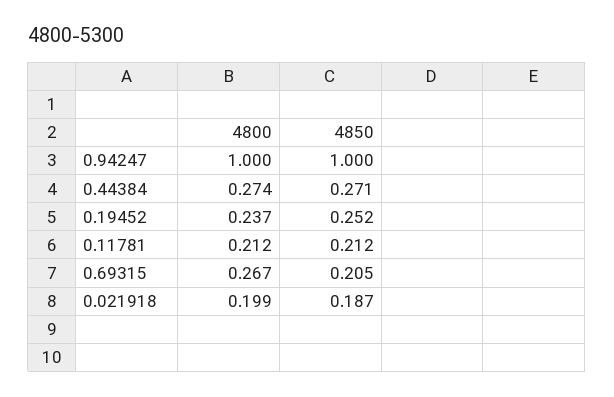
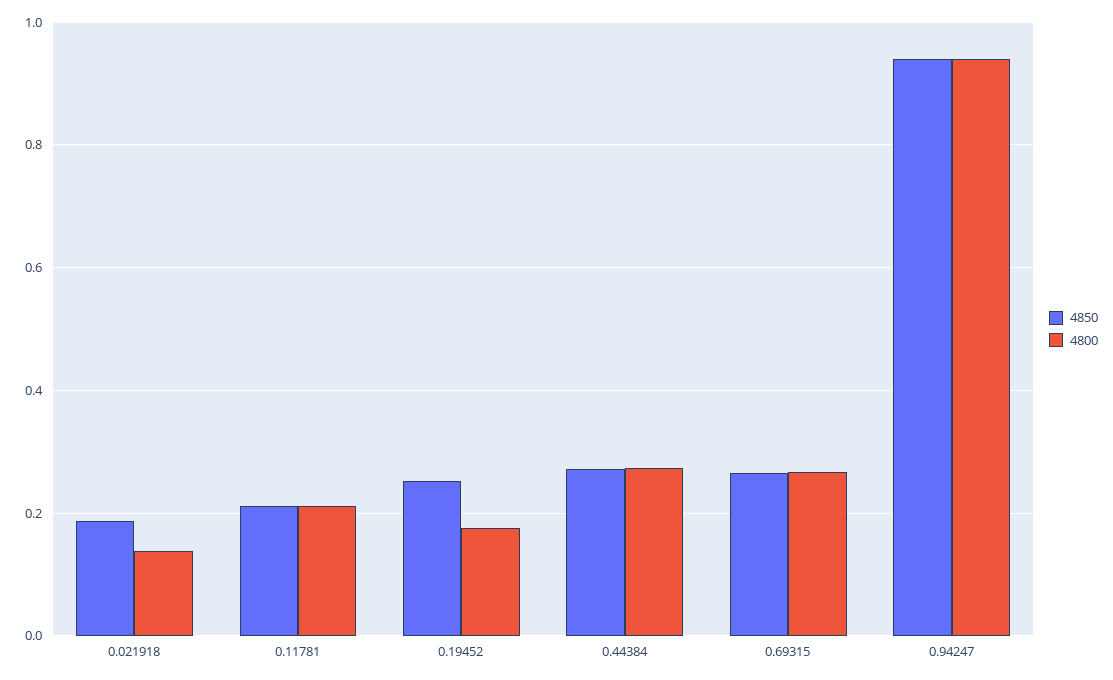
  {
    "4800": {
-     "0.94247": 1,
+     "0.94247": 0.94,
      "0.44384": 0.274,
-     "0.19452": 0.237,
+     "0.19452": 0.18,
      "0.11781": 0.212,
      "0.69315": 0.267,
-     "0.021918": 0.199
+     "0.021918": 0.14
    },
    "4850": {
-     "0.94247": 1,
+     "0.94247": 0.94,
      "0.44384": 0.271,
      "0.19452": 0.252,
      "0.11781": 0.212,
-     "0.69315": 0.205,
+     "0.69315": 0.26,
      "0.021918": 0.187
    }
  }

